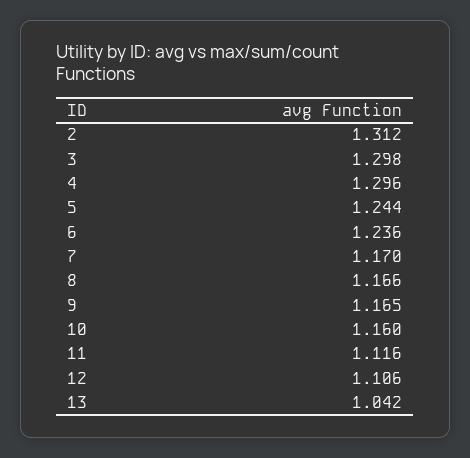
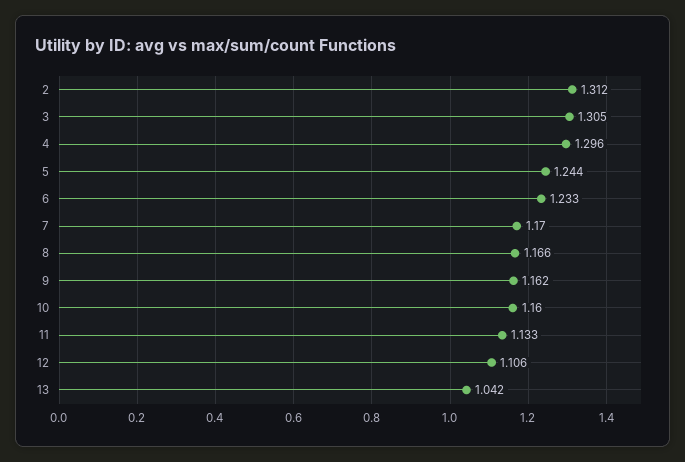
  {
    "2": 1.312,
-   "3": 1.298,
+   "3": 1.305,
    "4": 1.296,
    "5": 1.244,
-   "6": 1.236,
+   "6": 1.233,
    "7": 1.17,
    "8": 1.166,
-   "9": 1.165,
+   "9": 1.162,
    "10": 1.16,
-   "11": 1.116,
+   "11": 1.133,
    "12": 1.106,
    "13": 1.042
  }

